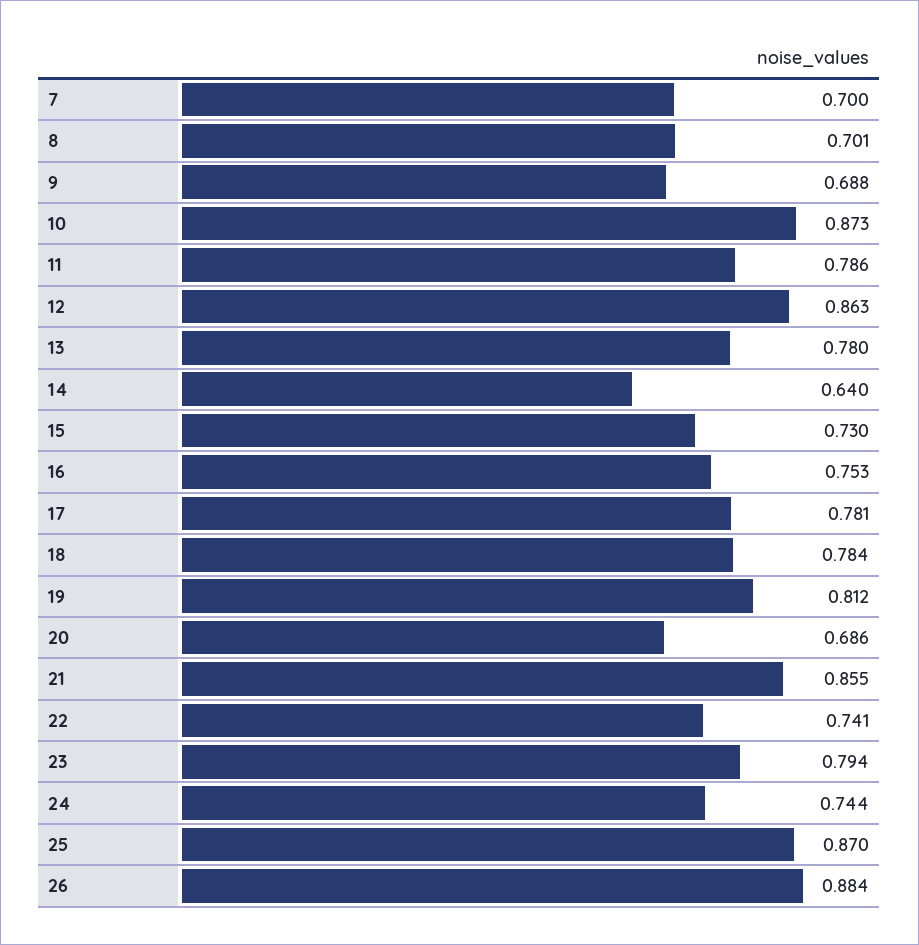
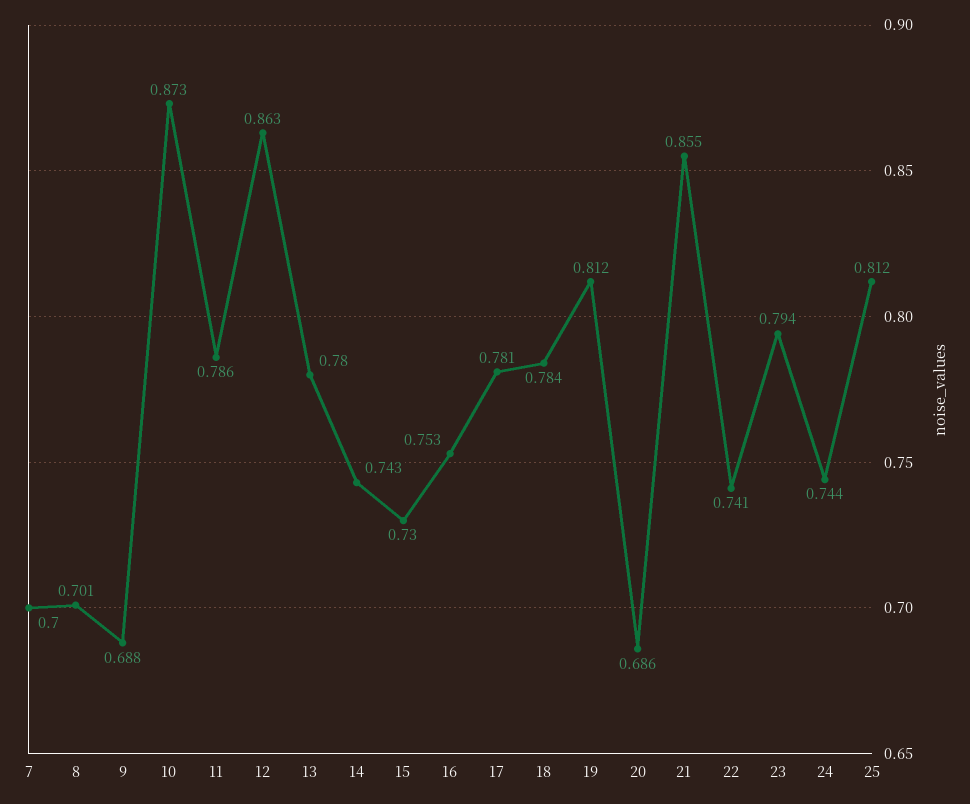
  {
    "7": 0.7,
    "8": 0.701,
    "9": 0.688,
    "10": 0.873,
    "11": 0.786,
    "12": 0.863,
    "13": 0.78,
-   "14": 0.64,
+   "14": 0.743,
    "15": 0.73,
    "16": 0.753,
    "17": 0.781,
    "18": 0.784,
    "19": 0.812,
    "20": 0.686,
    "21": 0.855,
    "22": 0.741,
    "23": 0.794,
    "24": 0.744,
-   "25": 0.87,
+   "25": 0.812
-   "26": 0.884
  }

